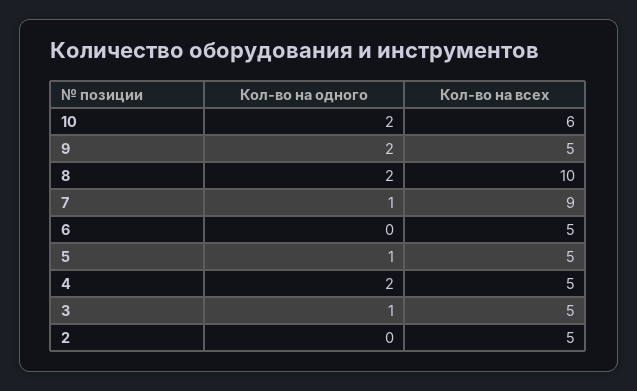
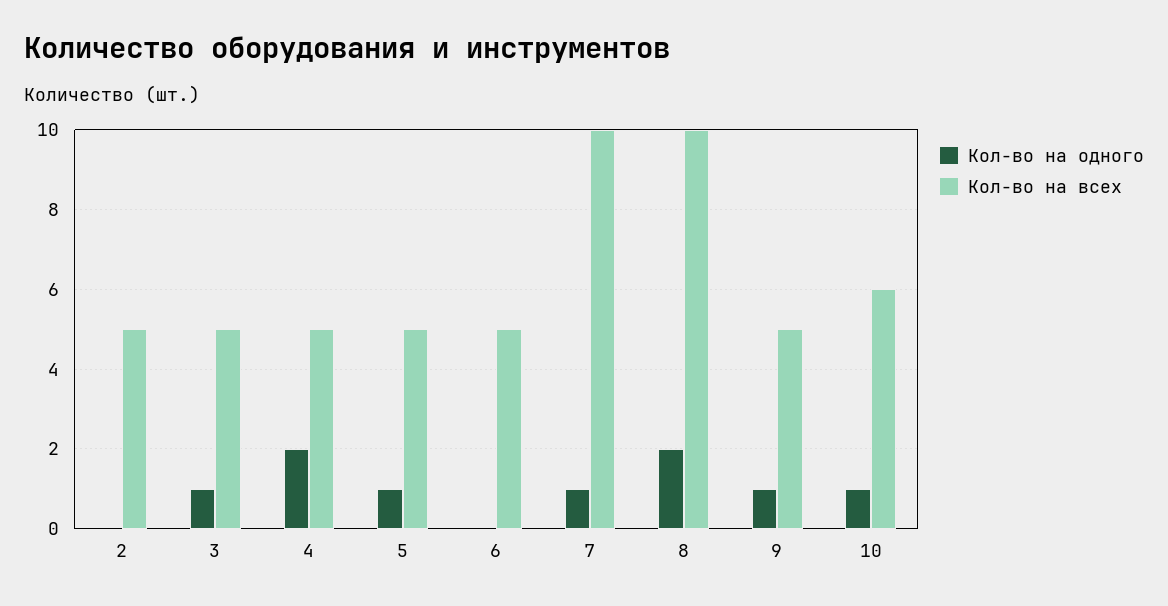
  {
    "Кол-во на одного": {
-     "10": 2,
+     "10": 1,
-     "9": 2,
+     "9": 1,
      "8": 2,
      "7": 1,
      "6": 0,
      "5": 1,
      "4": 2,
      "3": 1,
      "2": 0
    },
    "Кол-во на всех": {
      "10": 6,
      "9": 5,
      "8": 10,
-     "7": 9,
+     "7": 10,
      "6": 5,
      "5": 5,
      "4": 5,
      "3": 5,
      "2": 5
    }
  }

